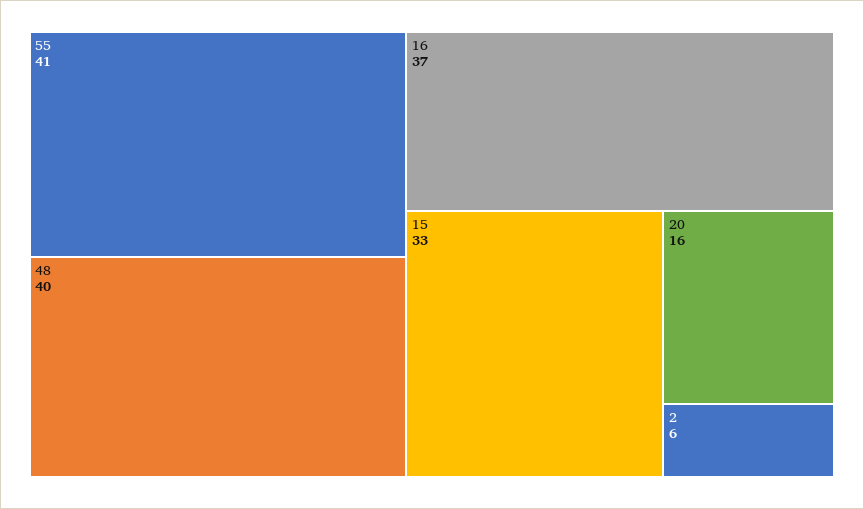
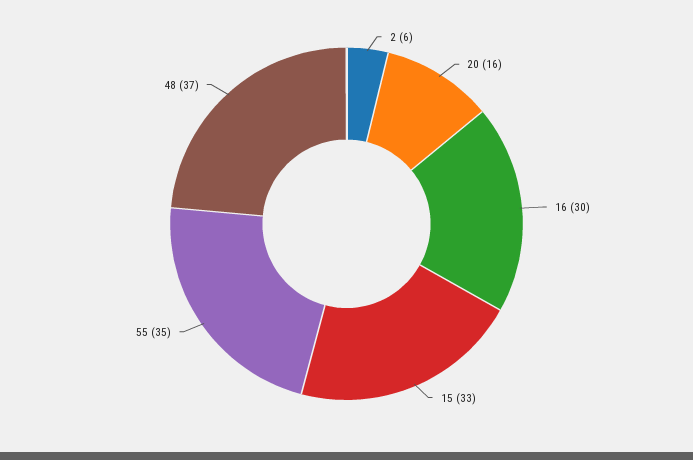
  {
-   "55": 41,
+   "55": 35,
-   "48": 40,
+   "48": 37,
-   "16": 37,
+   "16": 30,
    "15": 33,
    "20": 16,
    "2": 6
  }

